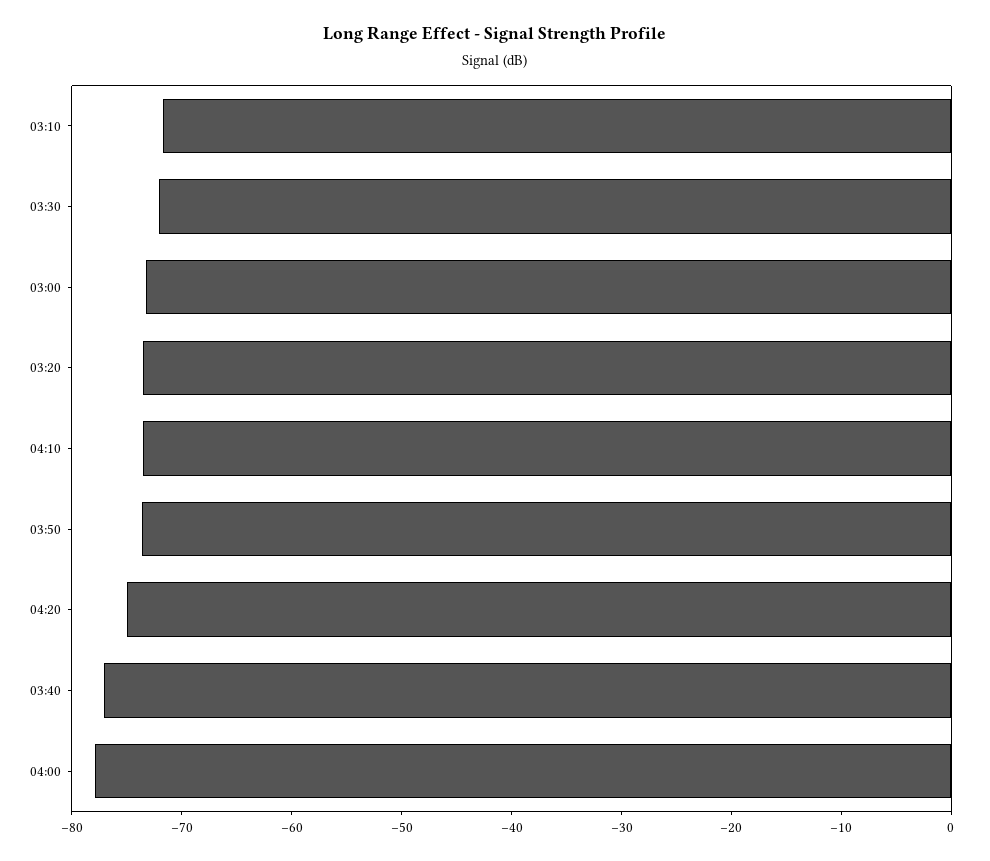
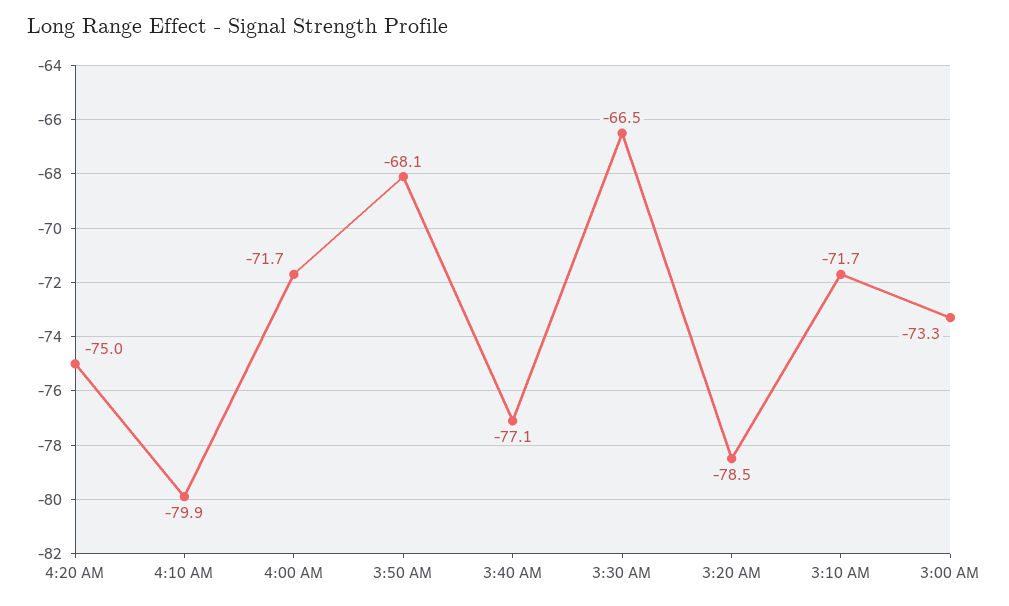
  {
    "03:10": -71.7,
-   "03:30": -72,
+   "03:30": -66.5,
    "03:00": -73.3,
-   "03:20": -74,
+   "03:20": -78.5,
-   "04:10": -74,
+   "04:10": -79.9,
-   "03:50": -74,
+   "03:50": -68.1,
    "04:20": -75,
    "03:40": -77.1,
-   "04:00": -78
+   "04:00": -71.7
  }

